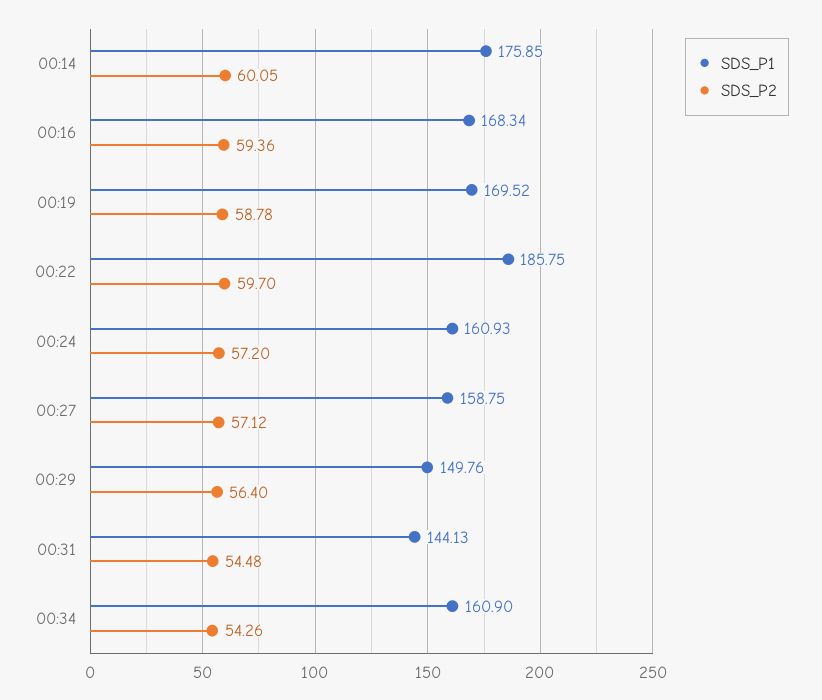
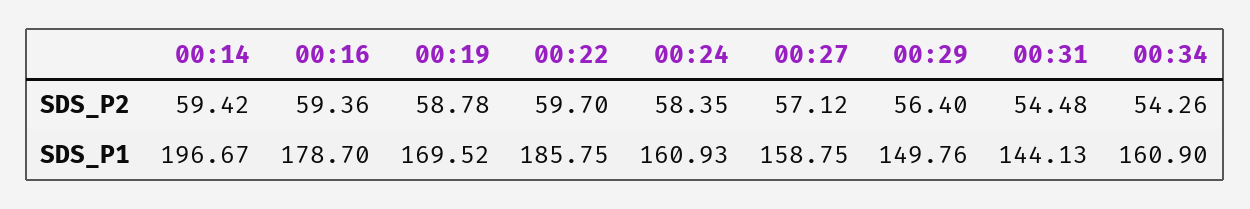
  {
    "SDS_P1": {
-     "00:14": 175.85,
+     "00:14": 196.67,
-     "00:16": 168.34,
+     "00:16": 178.7,
      "00:19": 169.52,
      "00:22": 185.75,
      "00:24": 160.93,
      "00:27": 158.75,
      "00:29": 149.76,
      "00:31": 144.13,
      "00:34": 160.9
    },
    "SDS_P2": {
-     "00:14": 60.05,
+     "00:14": 59.42,
      "00:16": 59.36,
      "00:19": 58.78,
      "00:22": 59.7,
-     "00:24": 57.2,
+     "00:24": 58.35,
      "00:27": 57.12,
      "00:29": 56.4,
      "00:31": 54.48,
      "00:34": 54.26
    }
  }

